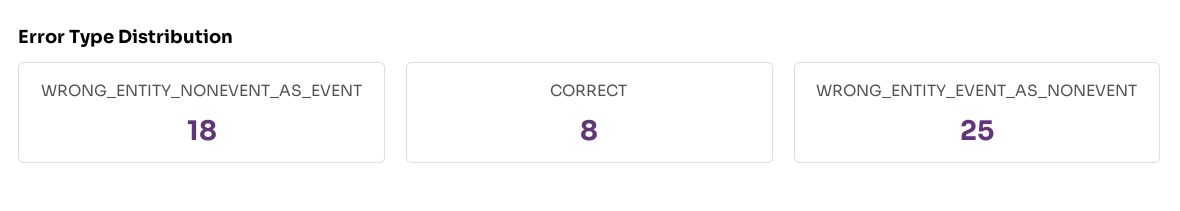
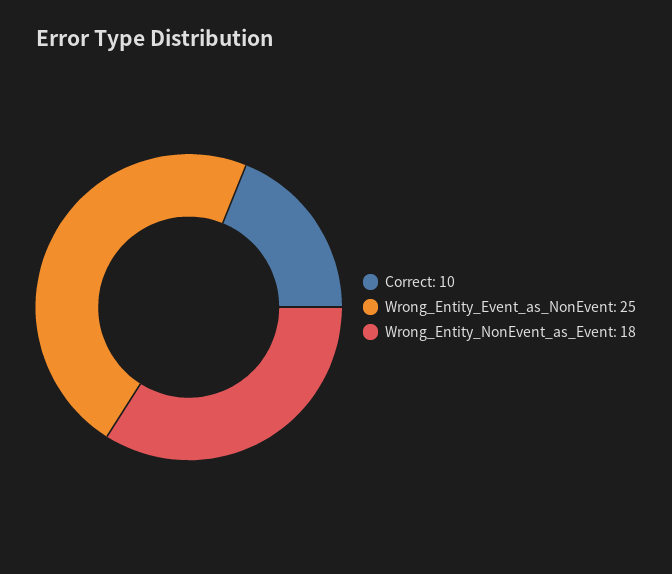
  {
    "WRONG_ENTITY_NONEVENT_AS_EVENT": 18,
-   "CORRECT": 8,
+   "CORRECT": 10,
    "WRONG_ENTITY_EVENT_AS_NONEVENT": 25
  }

